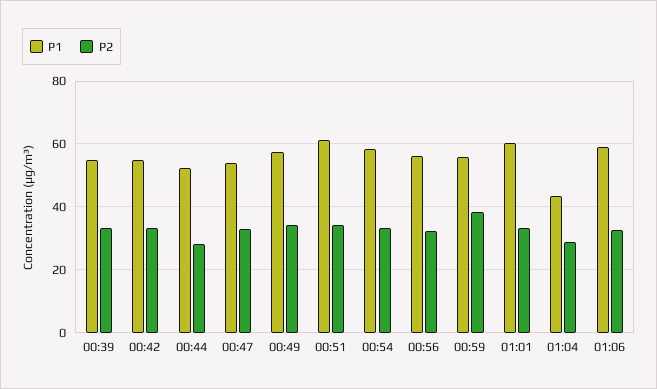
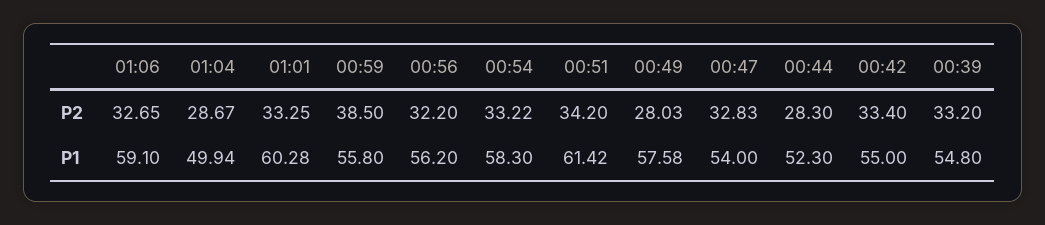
  {
    "P1": {
      "00:39": 54.8,
      "00:42": 55,
      "00:44": 52.3,
      "00:47": 54,
      "00:49": 57.58,
      "00:51": 61.42,
      "00:54": 58.3,
      "00:56": 56.2,
      "00:59": 55.8,
      "01:01": 60.28,
-     "01:04": 44,
+     "01:04": 49.94,
      "01:06": 59.1
    },
    "P2": {
      "00:39": 33.2,
      "00:42": 33.4,
      "00:44": 28.3,
      "00:47": 32.83,
-     "00:49": 34,
+     "00:49": 28.03,
      "00:51": 34.2,
      "00:54": 33.22,
      "00:56": 32.2,
      "00:59": 38.5,
      "01:01": 33.25,
      "01:04": 28.67,
      "01:06": 32.65
    }
  }

